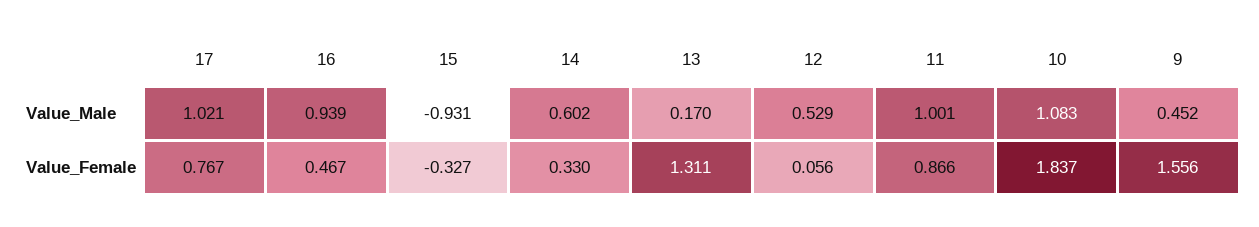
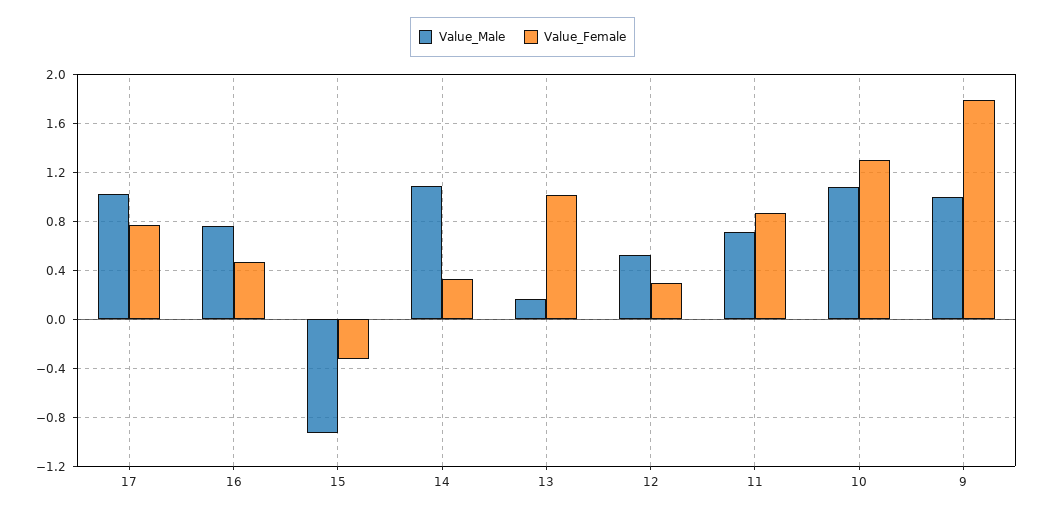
  {
    "Value_Male": {
      "17": 1.021,
-     "16": 0.939,
+     "16": 0.75,
      "15": -0.931,
-     "14": 0.602,
+     "14": 1.1,
      "13": 0.17,
      "12": 0.529,
-     "11": 1.001,
+     "11": 0.7,
      "10": 1.083,
-     "9": 0.452
+     "9": 1
    },
    "Value_Female": {
      "17": 0.767,
      "16": 0.467,
      "15": -0.327,
      "14": 0.33,
-     "13": 1.311,
+     "13": 1,
-     "12": 0.056,
+     "12": 0.3,
      "11": 0.866,
-     "10": 1.837,
+     "10": 1.3,
-     "9": 1.556
+     "9": 1.8
    }
  }

